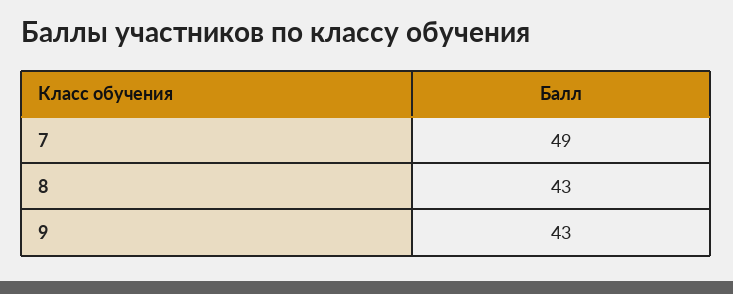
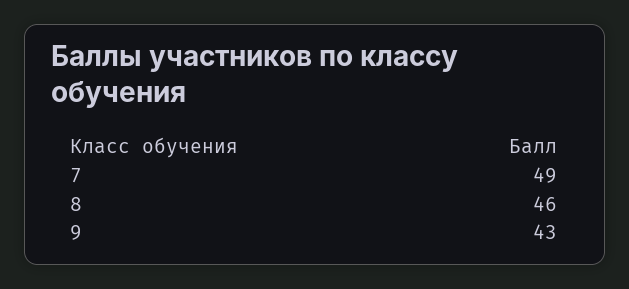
  {
    "7": 49,
-   "8": 43,
+   "8": 46,
    "9": 43
  }

